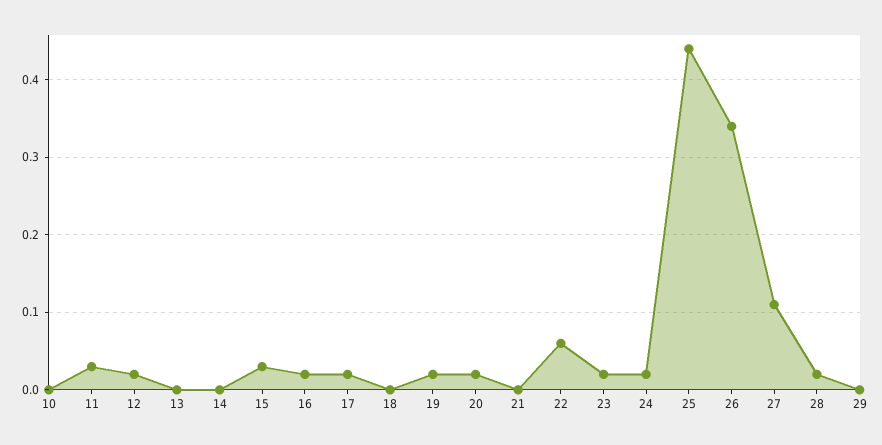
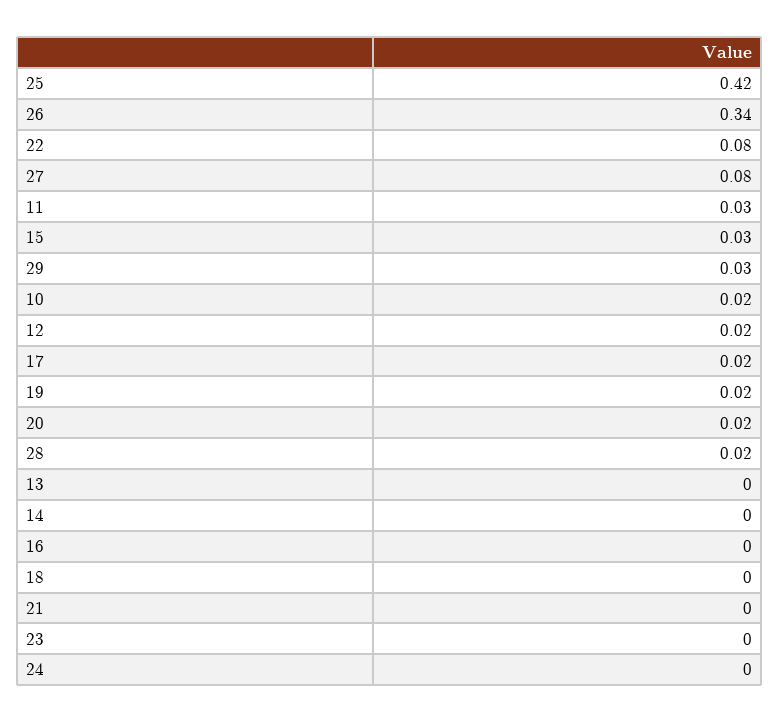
  {
-   "10": 0,
+   "10": 0.02,
    "11": 0.03,
    "12": 0.02,
    "13": 0,
    "14": 0,
    "15": 0.03,
-   "16": 0.02,
+   "16": 0,
    "17": 0.02,
    "18": 0,
    "19": 0.02,
    "20": 0.02,
    "21": 0,
-   "22": 0.06,
+   "22": 0.08,
-   "23": 0.02,
+   "23": 0,
-   "24": 0.02,
+   "24": 0,
-   "25": 0.44,
+   "25": 0.42,
    "26": 0.34,
-   "27": 0.11,
+   "27": 0.08,
    "28": 0.02,
-   "29": 0
+   "29": 0.03
  }

